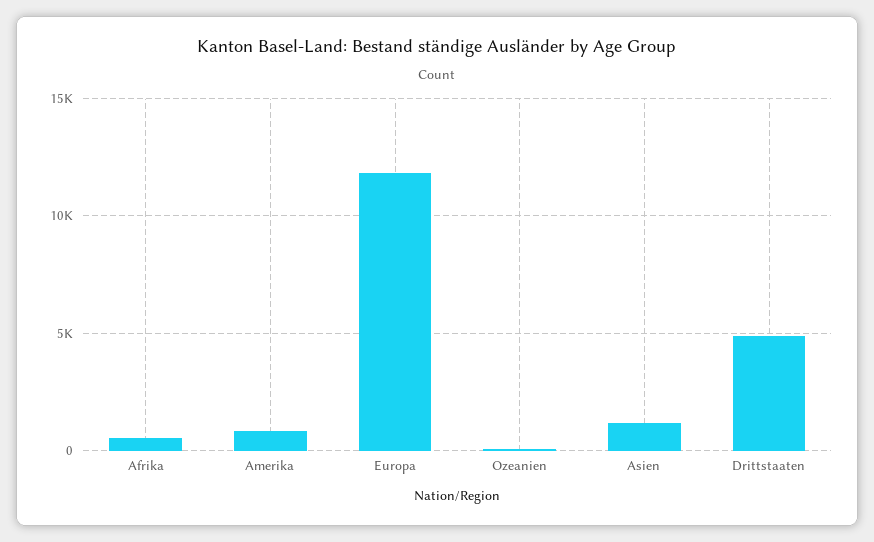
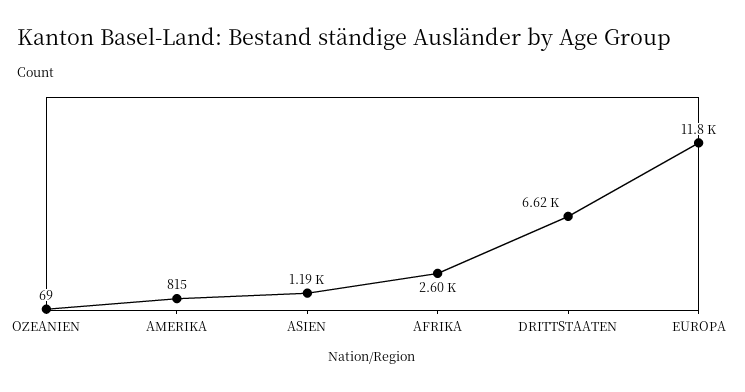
  {
-   "Afrika": 500,
+   "Afrika": 2600,
    "Amerika": 815,
    "Europa": 11800,
    "Ozeanien": 69,
    "Asien": 1190,
-   "Drittstaaten": 5000
+   "Drittstaaten": 6620
  }

